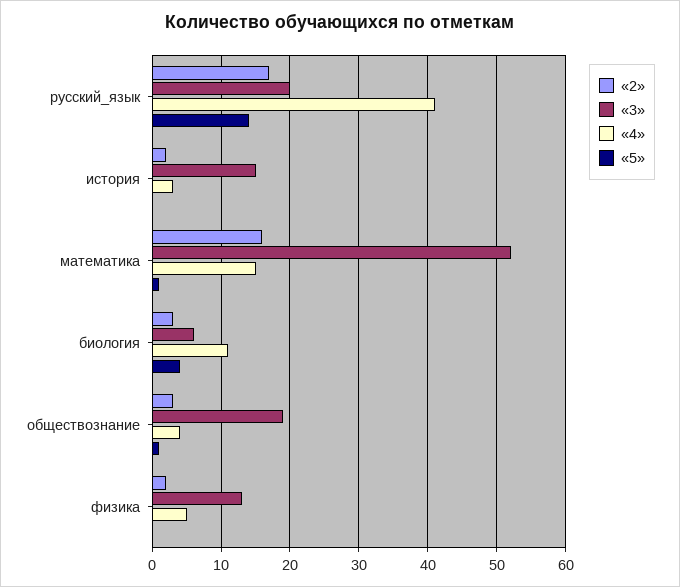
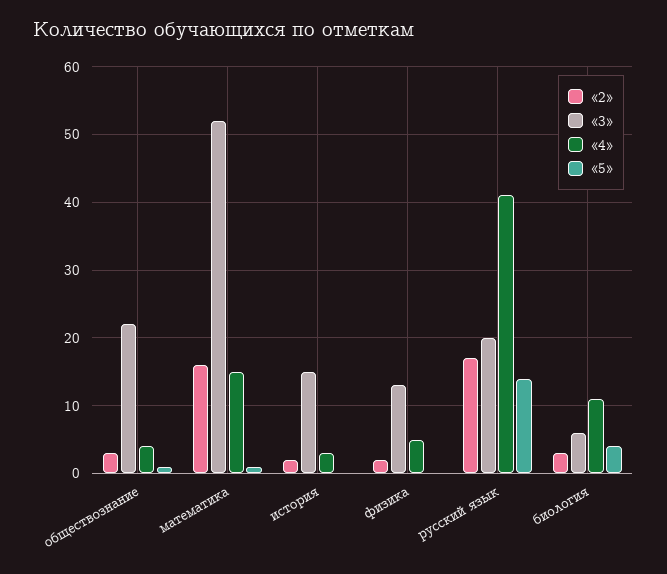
  {
    "«2»": {
      "русский_язык": 17,
      "история": 2,
      "математика": 16,
      "биология": 3,
      "обществознание": 3,
      "физика": 2
    },
    "«3»": {
      "русский_язык": 20,
      "история": 15,
      "математика": 52,
      "биология": 6,
-     "обществознание": 19,
+     "обществознание": 22,
      "физика": 13
    },
    "«4»": {
      "русский_язык": 41,
      "история": 3,
      "математика": 15,
      "биология": 11,
      "обществознание": 4,
      "физика": 5
    },
    "«5»": {
      "русский_язык": 14,
      "история": 0,
      "математика": 1,
      "биология": 4,
      "обществознание": 1,
      "физика": 0
    }
  }

